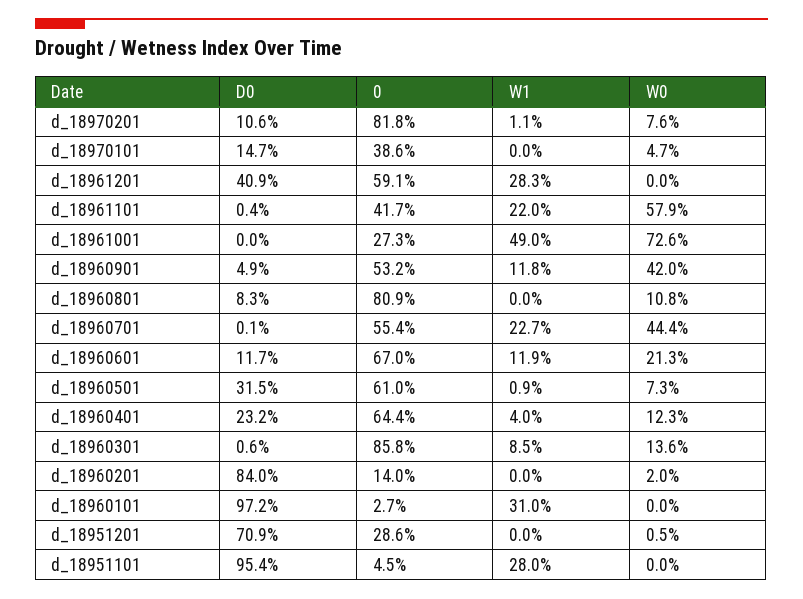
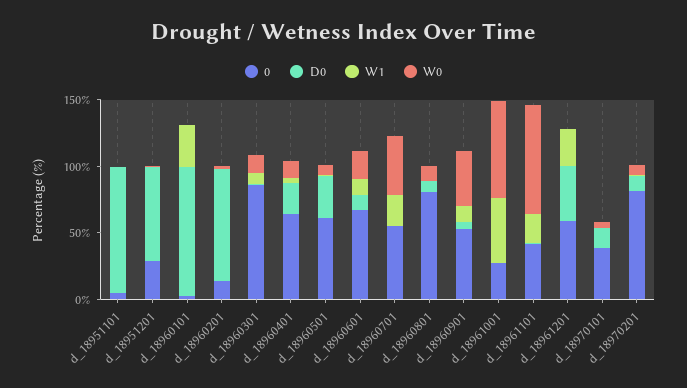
  {
    "D0": {
      "d_18970201": 10.6,
      "d_18970101": 14.7,
      "d_18961201": 40.9,
      "d_18961101": 0.4,
      "d_18961001": 0,
      "d_18960901": 4.9,
      "d_18960801": 8.3,
      "d_18960701": 0.1,
      "d_18960601": 11.7,
      "d_18960501": 31.5,
      "d_18960401": 23.2,
      "d_18960301": 0.6,
      "d_18960201": 84,
      "d_18960101": 97.2,
      "d_18951201": 70.9,
      "d_18951101": 95.4
    },
    "0": {
      "d_18970201": 81.8,
      "d_18970101": 38.6,
      "d_18961201": 59.1,
      "d_18961101": 41.7,
      "d_18961001": 27.3,
      "d_18960901": 53.2,
      "d_18960801": 80.9,
      "d_18960701": 55.4,
      "d_18960601": 67,
      "d_18960501": 61,
      "d_18960401": 64.4,
      "d_18960301": 85.8,
      "d_18960201": 14,
      "d_18960101": 2.7,
      "d_18951201": 28.6,
      "d_18951101": 4.5
    },
    "W1": {
      "d_18970201": 1.1,
      "d_18970101": 0,
      "d_18961201": 28.3,
      "d_18961101": 22,
      "d_18961001": 49,
      "d_18960901": 11.8,
      "d_18960801": 0,
      "d_18960701": 22.7,
      "d_18960601": 11.9,
      "d_18960501": 0.9,
      "d_18960401": 4,
      "d_18960301": 8.5,
      "d_18960201": 0,
      "d_18960101": 31,
      "d_18951201": 0,
-     "d_18951101": 28
+     "d_18951101": 0
    },
    "W0": {
      "d_18970201": 7.6,
      "d_18970101": 4.7,
      "d_18961201": 0,
-     "d_18961101": 57.9,
+     "d_18961101": 80,
      "d_18961001": 72.6,
      "d_18960901": 42,
      "d_18960801": 10.8,
      "d_18960701": 44.4,
      "d_18960601": 21.3,
      "d_18960501": 7.3,
      "d_18960401": 12.3,
      "d_18960301": 13.6,
      "d_18960201": 2,
      "d_18960101": 0,
      "d_18951201": 0.5,
      "d_18951101": 0
    }
  }

